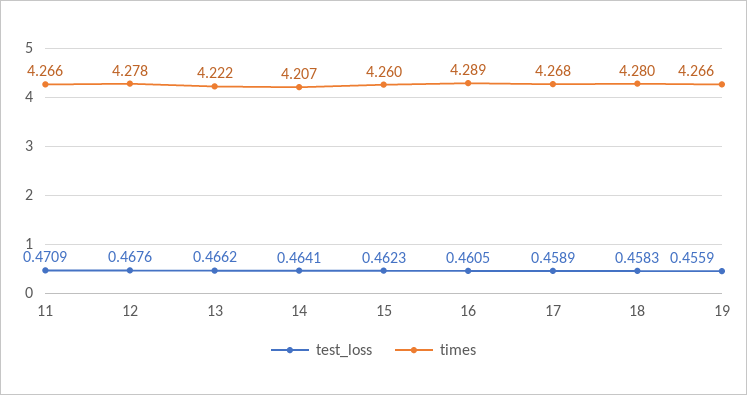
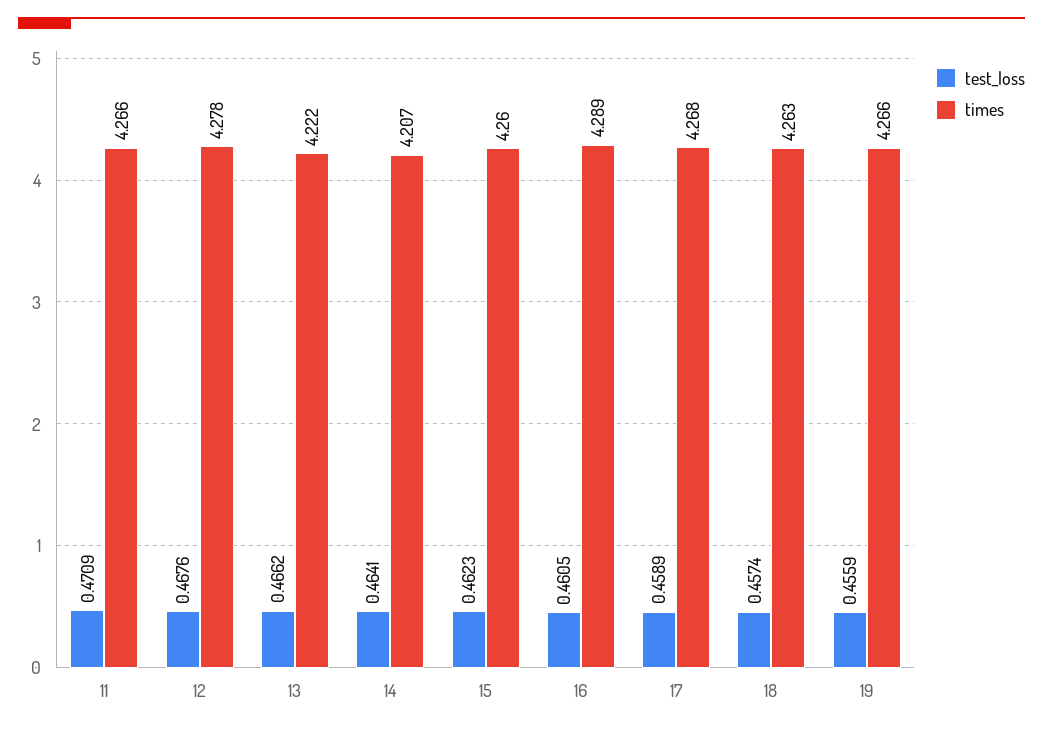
  {
    "test_loss": {
      "11": 0.4709,
      "12": 0.4676,
      "13": 0.4662,
      "14": 0.4641,
      "15": 0.4623,
      "16": 0.4605,
      "17": 0.4589,
-     "18": 0.4583,
+     "18": 0.4574,
      "19": 0.4559
    },
    "times": {
      "11": 4.266,
      "12": 4.278,
      "13": 4.222,
      "14": 4.207,
      "15": 4.26,
      "16": 4.289,
      "17": 4.268,
-     "18": 4.28,
+     "18": 4.263,
      "19": 4.266
    }
  }

